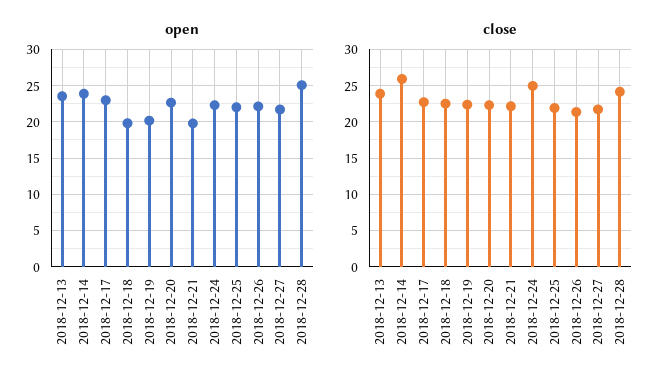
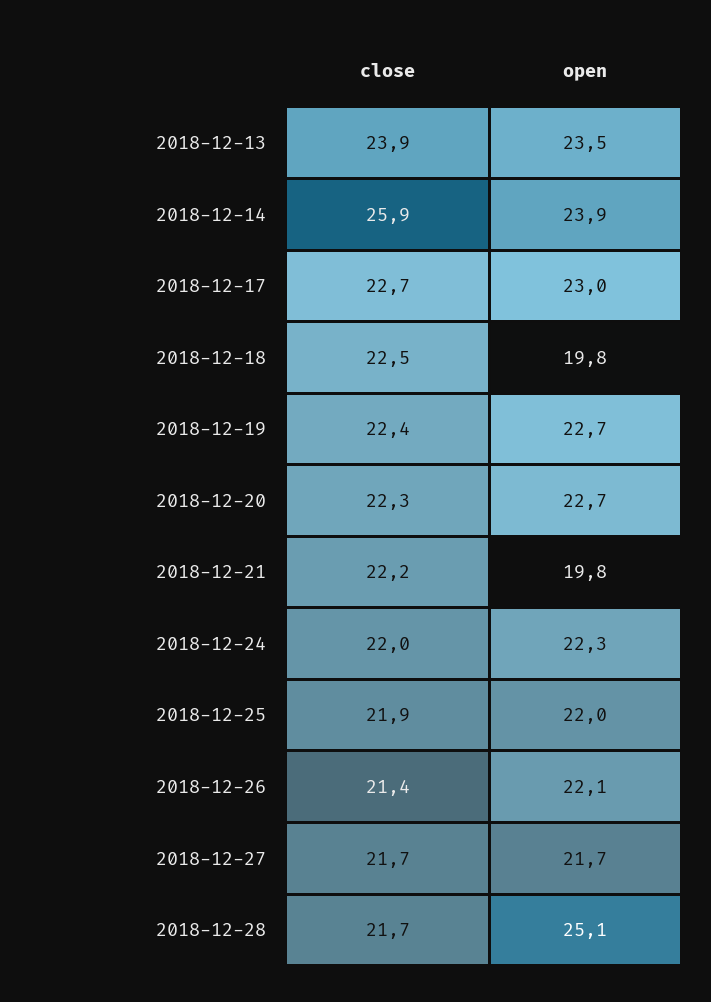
  {
    "open": {
      "2018-12-13": 23.5,
      "2018-12-14": 23.9,
      "2018-12-17": 23,
      "2018-12-18": 19.8,
-     "2018-12-19": 20,
+     "2018-12-19": 22.7,
      "2018-12-20": 22.7,
      "2018-12-21": 19.8,
      "2018-12-24": 22.3,
      "2018-12-25": 22,
      "2018-12-26": 22.1,
      "2018-12-27": 21.7,
      "2018-12-28": 25.1
    },
    "close": {
      "2018-12-13": 23.9,
      "2018-12-14": 25.9,
      "2018-12-17": 22.7,
      "2018-12-18": 22.5,
      "2018-12-19": 22.4,
      "2018-12-20": 22.3,
      "2018-12-21": 22.2,
-     "2018-12-24": 25,
+     "2018-12-24": 22,
      "2018-12-25": 21.9,
      "2018-12-26": 21.4,
      "2018-12-27": 21.7,
-     "2018-12-28": 24
+     "2018-12-28": 21.7
    }
  }

